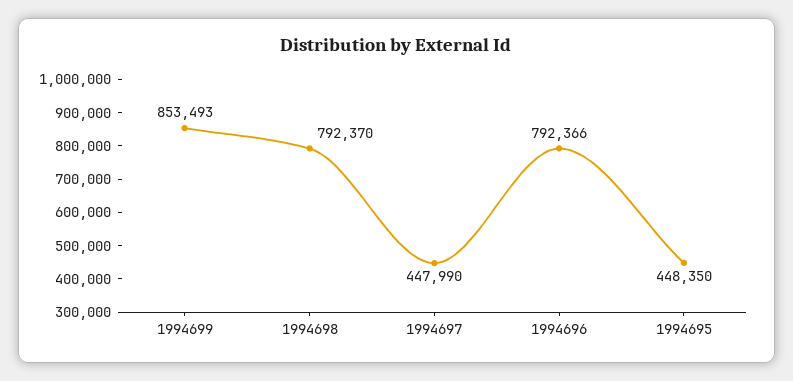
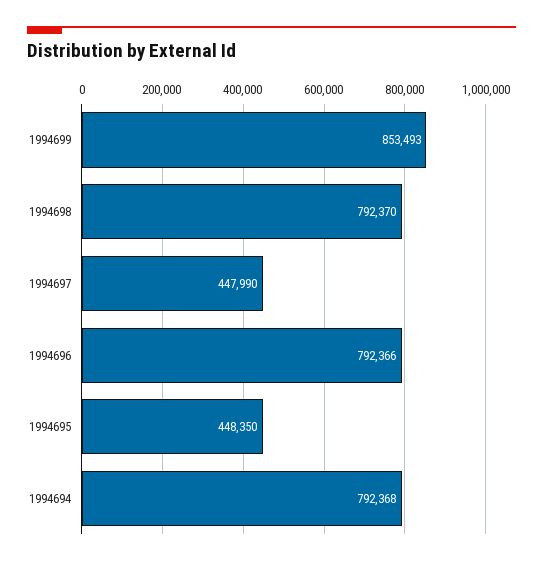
  {
    "1994699": 853493,
    "1994698": 792370,
    "1994697": 447990,
    "1994696": 792366,
-   "1994695": 448350
+   "1994695": 448350,
+   "1994694": 792368
  }

